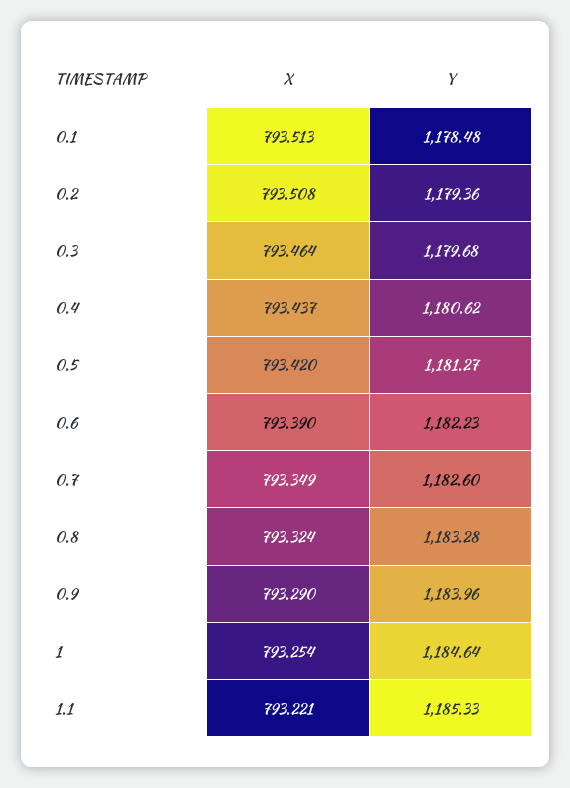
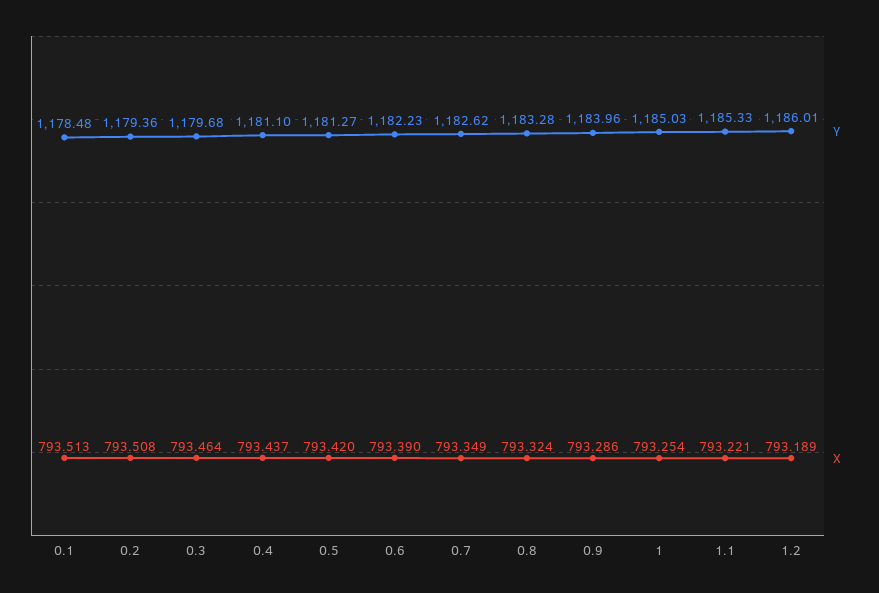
  {
    "X": {
      "0.1": 793.513,
      "0.2": 793.508,
      "0.3": 793.464,
      "0.4": 793.437,
      "0.5": 793.42,
      "0.6": 793.39,
      "0.7": 793.349,
      "0.8": 793.324,
-     "0.9": 793.29,
+     "0.9": 793.286,
      "1": 793.254,
-     "1.1": 793.221
+     "1.1": 793.221,
+     "1.2": 793.189
    },
    "Y": {
      "0.1": 1178.48,
      "0.2": 1179.36,
      "0.3": 1179.68,
-     "0.4": 1180.62,
+     "0.4": 1181.1,
      "0.5": 1181.27,
      "0.6": 1182.23,
-     "0.7": 1182.6,
+     "0.7": 1182.62,
      "0.8": 1183.28,
      "0.9": 1183.96,
-     "1": 1184.64,
+     "1": 1185.03,
-     "1.1": 1185.33
+     "1.1": 1185.33,
+     "1.2": 1186.01
    }
  }

